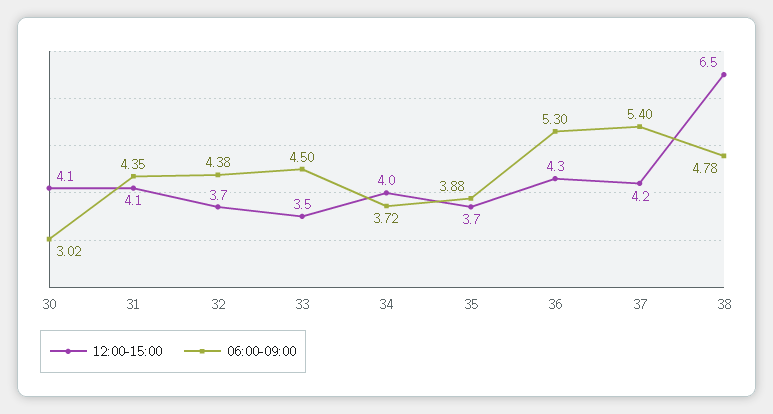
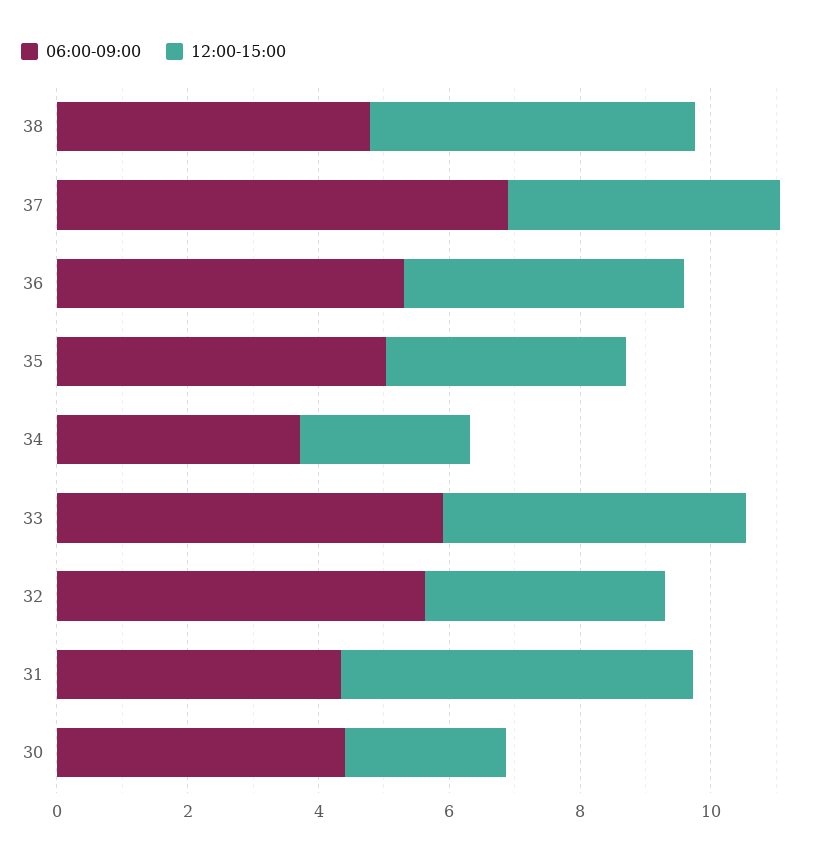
  {
    "12:00-15:00": {
-     "30": 4.1,
+     "30": 2.5,
-     "31": 4.1,
+     "31": 5.5,
      "32": 3.7,
-     "33": 3.5,
+     "33": 4.5,
-     "34": 4,
+     "34": 2.5,
      "35": 3.7,
      "36": 4.3,
      "37": 4.2,
-     "38": 6.5
+     "38": 5
    },
    "06:00-09:00": {
-     "30": 3.02,
+     "30": 4.5,
      "31": 4.35,
-     "32": 4.38,
+     "32": 5.5,
-     "33": 4.5,
+     "33": 6,
      "34": 3.72,
-     "35": 3.88,
+     "35": 5,
      "36": 5.3,
-     "37": 5.4,
+     "37": 7,
      "38": 4.78
    }
  }

